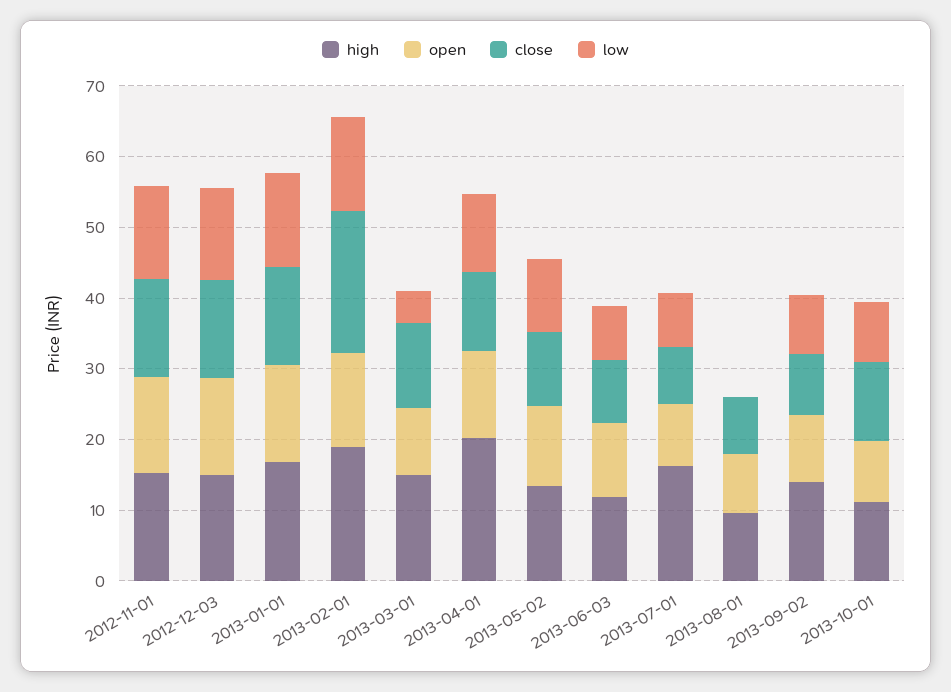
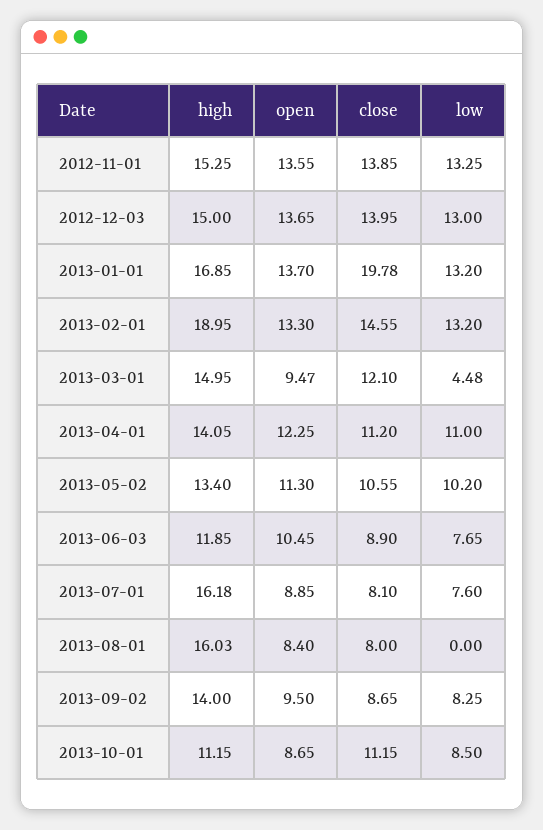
  {
    "high": {
      "2012-11-01": 15.25,
      "2012-12-03": 15,
      "2013-01-01": 16.85,
      "2013-02-01": 18.95,
      "2013-03-01": 14.95,
-     "2013-04-01": 20,
+     "2013-04-01": 14.05,
      "2013-05-02": 13.4,
      "2013-06-03": 11.85,
      "2013-07-01": 16.18,
-     "2013-08-01": 10,
+     "2013-08-01": 16.03,
      "2013-09-02": 14,
      "2013-10-01": 11.15
    },
    "open": {
      "2012-11-01": 13.55,
      "2012-12-03": 13.65,
      "2013-01-01": 13.7,
      "2013-02-01": 13.3,
      "2013-03-01": 9.47,
      "2013-04-01": 12.25,
      "2013-05-02": 11.3,
      "2013-06-03": 10.45,
      "2013-07-01": 8.85,
      "2013-08-01": 8.4,
      "2013-09-02": 9.5,
      "2013-10-01": 8.65
    },
    "close": {
      "2012-11-01": 13.85,
      "2012-12-03": 13.95,
-     "2013-01-01": 14,
+     "2013-01-01": 19.78,
-     "2013-02-01": 20,
+     "2013-02-01": 14.55,
      "2013-03-01": 12.1,
      "2013-04-01": 11.2,
      "2013-05-02": 10.55,
      "2013-06-03": 8.9,
      "2013-07-01": 8.1,
      "2013-08-01": 8,
      "2013-09-02": 8.65,
      "2013-10-01": 11.15
    },
    "low": {
      "2012-11-01": 13.25,
      "2012-12-03": 13,
      "2013-01-01": 13.2,
      "2013-02-01": 13.2,
      "2013-03-01": 4.48,
      "2013-04-01": 11,
      "2013-05-02": 10.2,
      "2013-06-03": 7.65,
      "2013-07-01": 7.6,
      "2013-08-01": 0,
      "2013-09-02": 8.25,
      "2013-10-01": 8.5
    }
  }

